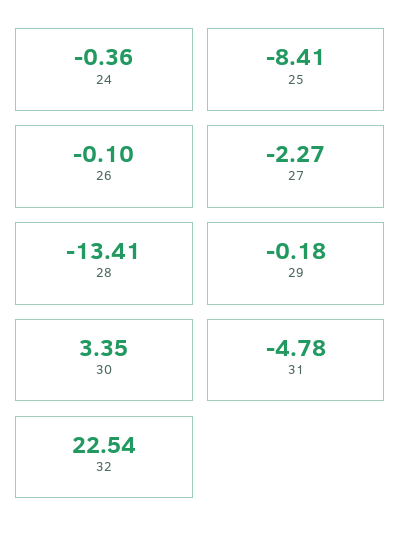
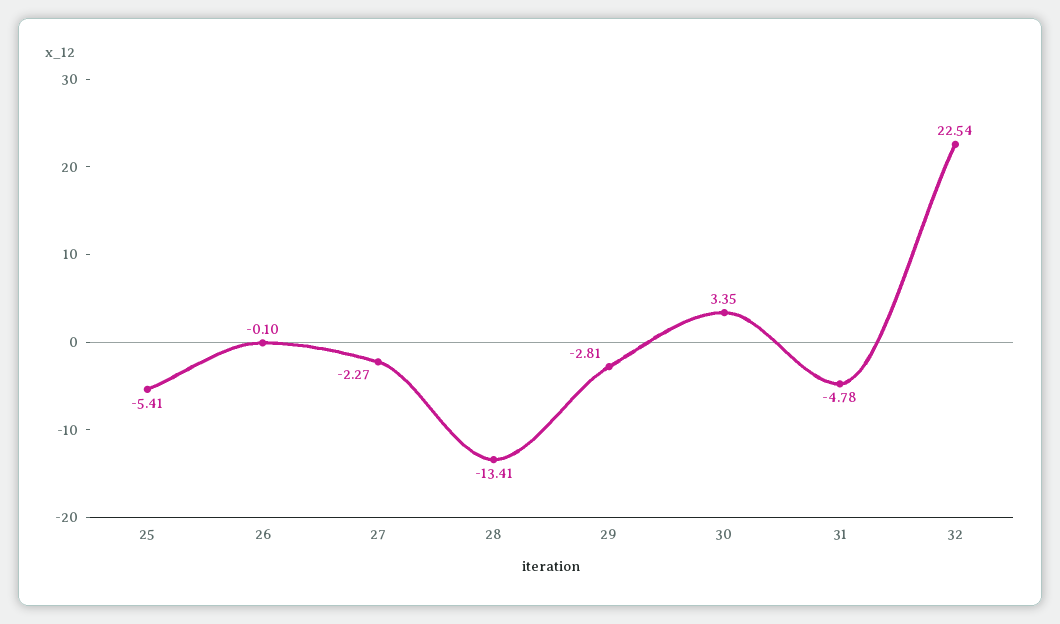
  {
-   "24": -0.36,
-   "25": -8.41,
+   "25": -5.41,
    "26": -0.1,
    "27": -2.27,
    "28": -13.41,
-   "29": -0.18,
+   "29": -2.81,
    "30": 3.35,
    "31": -4.78,
    "32": 22.54
  }

